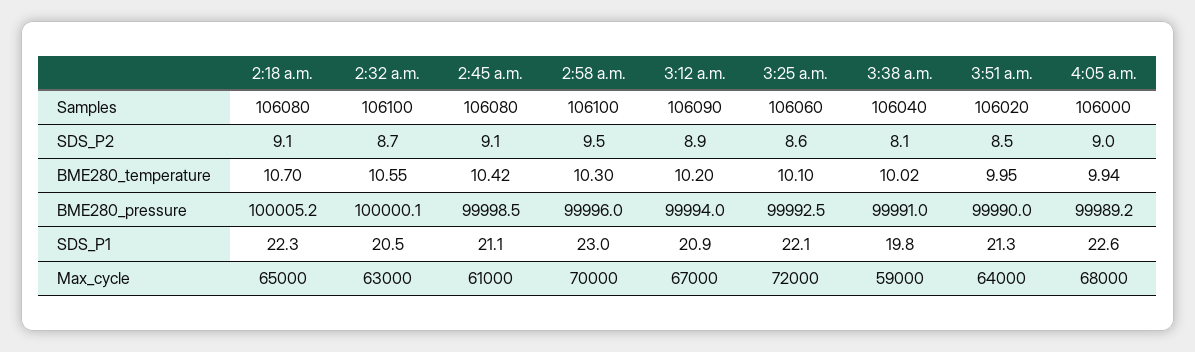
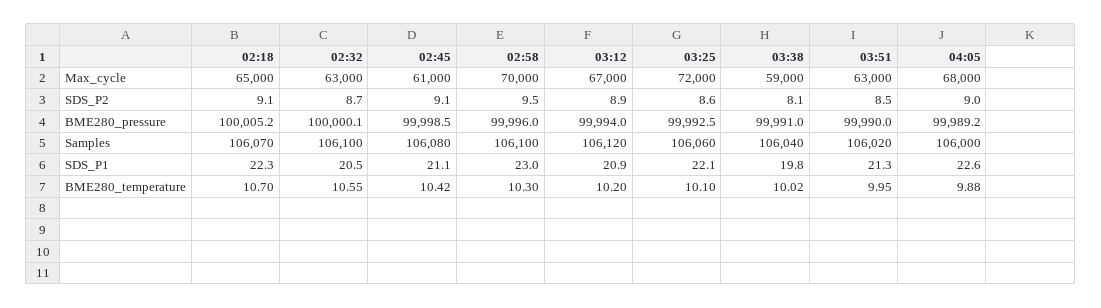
  {
    "2:18 a.m.": {
-     "Samples": 106080,
+     "Samples": 106070,
      "SDS_P2": 9.1,
      "BME280_temperature": 10.7,
      "BME280_pressure": 100005.2,
      "SDS_P1": 22.3,
      "Max_cycle": 65000
    },
    "2:32 a.m.": {
      "Samples": 106100,
      "SDS_P2": 8.7,
      "BME280_temperature": 10.55,
      "BME280_pressure": 100000.1,
      "SDS_P1": 20.5,
      "Max_cycle": 63000
    },
    "2:45 a.m.": {
      "Samples": 106080,
      "SDS_P2": 9.1,
      "BME280_temperature": 10.42,
      "BME280_pressure": 99998.5,
      "SDS_P1": 21.1,
      "Max_cycle": 61000
    },
    "2:58 a.m.": {
      "Samples": 106100,
      "SDS_P2": 9.5,
      "BME280_temperature": 10.3,
      "BME280_pressure": 99996,
      "SDS_P1": 23,
      "Max_cycle": 70000
    },
    "3:12 a.m.": {
-     "Samples": 106090,
+     "Samples": 106120,
      "SDS_P2": 8.9,
      "BME280_temperature": 10.2,
      "BME280_pressure": 99994,
      "SDS_P1": 20.9,
      "Max_cycle": 67000
    },
    "3:25 a.m.": {
      "Samples": 106060,
      "SDS_P2": 8.6,
      "BME280_temperature": 10.1,
      "BME280_pressure": 99992.5,
      "SDS_P1": 22.1,
      "Max_cycle": 72000
    },
    "3:38 a.m.": {
      "Samples": 106040,
      "SDS_P2": 8.1,
      "BME280_temperature": 10.02,
      "BME280_pressure": 99991,
      "SDS_P1": 19.8,
      "Max_cycle": 59000
    },
    "3:51 a.m.": {
      "Samples": 106020,
      "SDS_P2": 8.5,
      "BME280_temperature": 9.95,
      "BME280_pressure": 99990,
      "SDS_P1": 21.3,
-     "Max_cycle": 64000
+     "Max_cycle": 63000
    },
    "4:05 a.m.": {
      "Samples": 106000,
      "SDS_P2": 9,
-     "BME280_temperature": 9.94,
+     "BME280_temperature": 9.88,
      "BME280_pressure": 99989.2,
      "SDS_P1": 22.6,
      "Max_cycle": 68000
    }
  }

